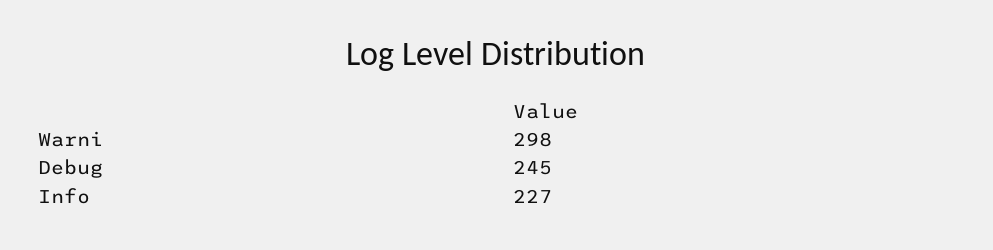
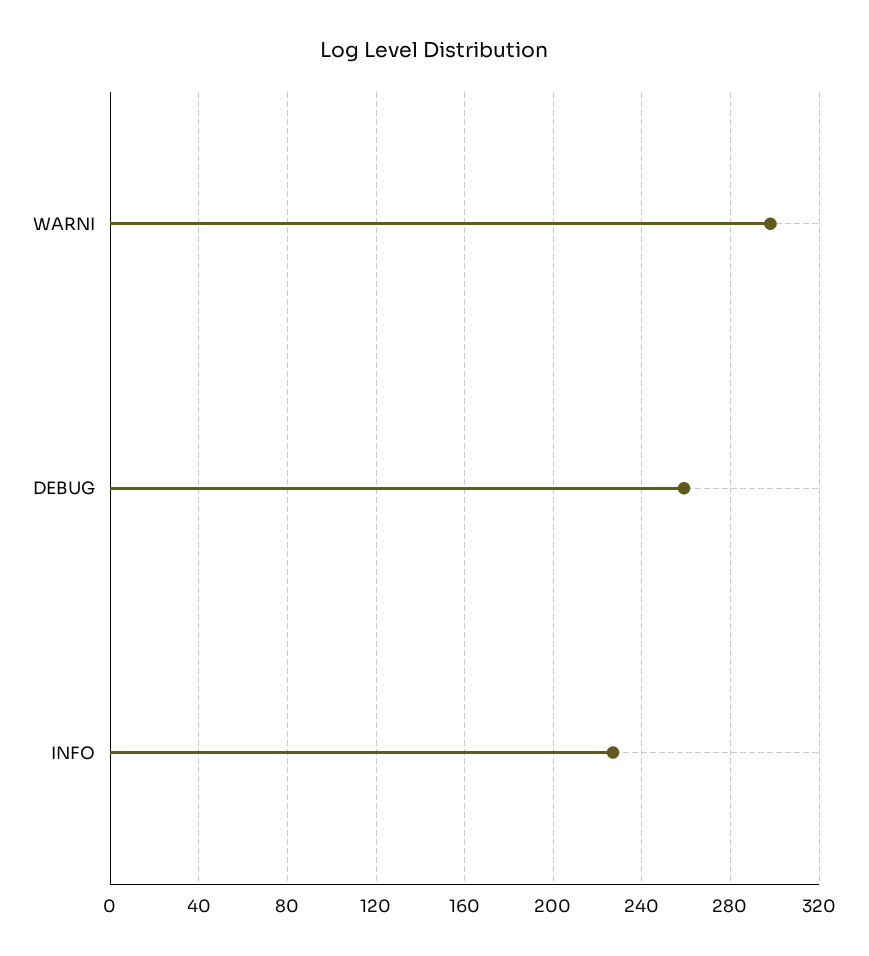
  {
    "Warni": 298,
-   "Debug": 245,
+   "Debug": 260,
    "Info": 227
  }

